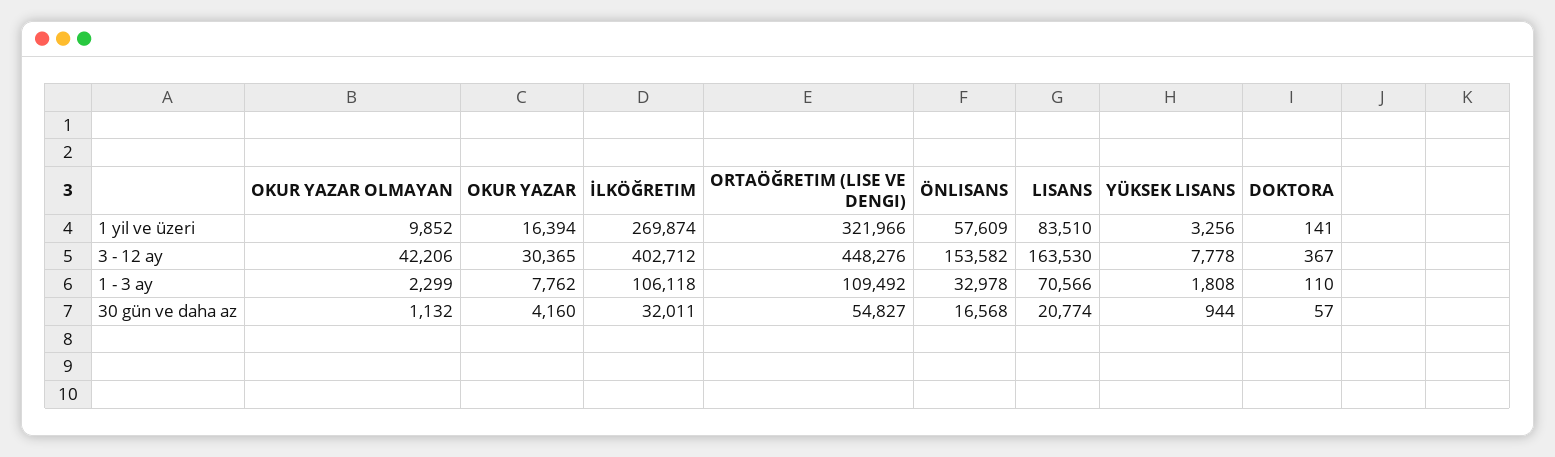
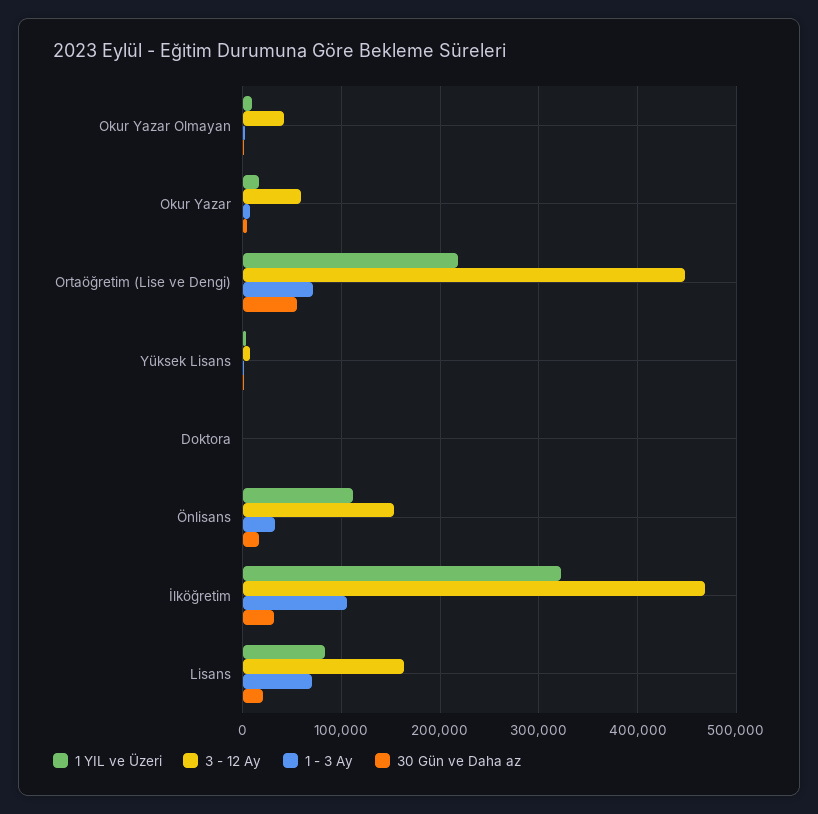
  {
    "1 yil ve üzeri": {
      "OKUR YAZAR OLMAYAN": 9852,
      "OKUR YAZAR": 16394,
-     "İLKÖĞRETIM": 269874,
+     "İLKÖĞRETIM": 320000,
-     "ORTAÖĞRETIM (LISE VE DENGI)": 321966,
+     "ORTAÖĞRETIM (LISE VE DENGI)": 220000,
-     "ÖNLISANS": 57609,
+     "ÖNLISANS": 110000,
      "LISANS": 83510,
      "YÜKSEK LISANS": 3256,
      "DOKTORA": 141
    },
    "3 - 12 ay": {
      "OKUR YAZAR OLMAYAN": 42206,
-     "OKUR YAZAR": 30365,
+     "OKUR YAZAR": 60000,
-     "İLKÖĞRETIM": 402712,
+     "İLKÖĞRETIM": 470000,
      "ORTAÖĞRETIM (LISE VE DENGI)": 448276,
      "ÖNLISANS": 153582,
      "LISANS": 163530,
      "YÜKSEK LISANS": 7778,
      "DOKTORA": 367
    },
    "1 - 3 ay": {
      "OKUR YAZAR OLMAYAN": 2299,
      "OKUR YAZAR": 7762,
      "İLKÖĞRETIM": 106118,
-     "ORTAÖĞRETIM (LISE VE DENGI)": 109492,
+     "ORTAÖĞRETIM (LISE VE DENGI)": 70000,
      "ÖNLISANS": 32978,
      "LISANS": 70566,
      "YÜKSEK LISANS": 1808,
      "DOKTORA": 110
    },
    "30 gün ve daha az": {
      "OKUR YAZAR OLMAYAN": 1132,
      "OKUR YAZAR": 4160,
      "İLKÖĞRETIM": 32011,
      "ORTAÖĞRETIM (LISE VE DENGI)": 54827,
      "ÖNLISANS": 16568,
      "LISANS": 20774,
      "YÜKSEK LISANS": 944,
      "DOKTORA": 57
    }
  }

